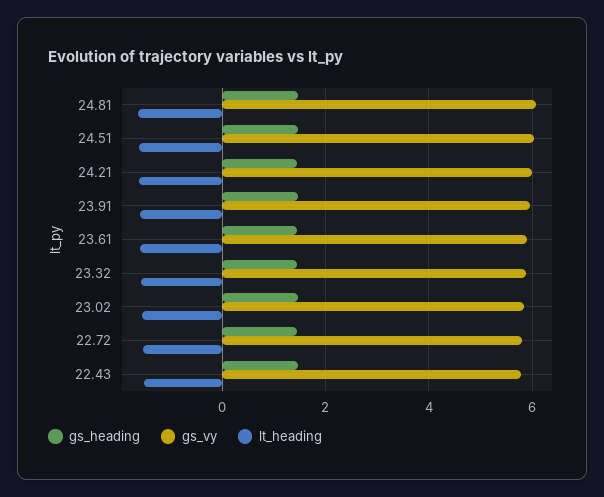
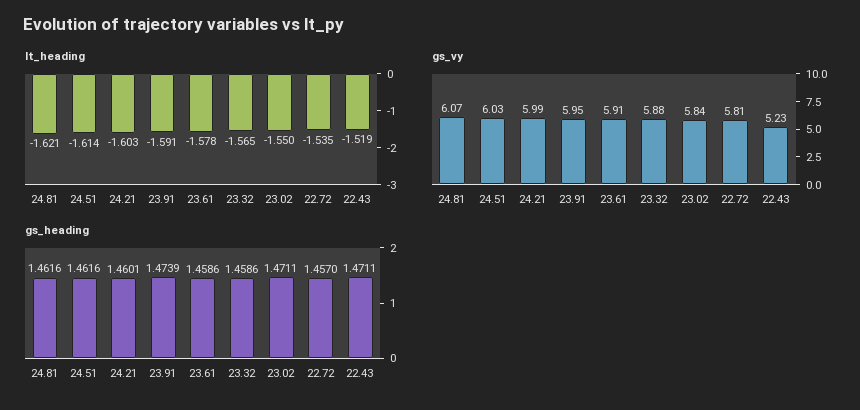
  {
    "gs_heading": {
      "24.81": 1.4616,
      "24.51": 1.4616,
      "24.21": 1.4601,
      "23.91": 1.4739,
      "23.61": 1.4586,
      "23.32": 1.4586,
      "23.02": 1.4711,
      "22.72": 1.457,
      "22.43": 1.4711
    },
    "gs_vy": {
      "24.81": 6.07,
      "24.51": 6.03,
      "24.21": 5.99,
      "23.91": 5.95,
      "23.61": 5.91,
      "23.32": 5.88,
      "23.02": 5.84,
      "22.72": 5.81,
-     "22.43": 5.8
+     "22.43": 5.23
    },
    "lt_heading": {
      "24.81": -1.621,
      "24.51": -1.614,
      "24.21": -1.603,
      "23.91": -1.591,
      "23.61": -1.578,
      "23.32": -1.565,
      "23.02": -1.55,
      "22.72": -1.535,
      "22.43": -1.519
    }
  }

